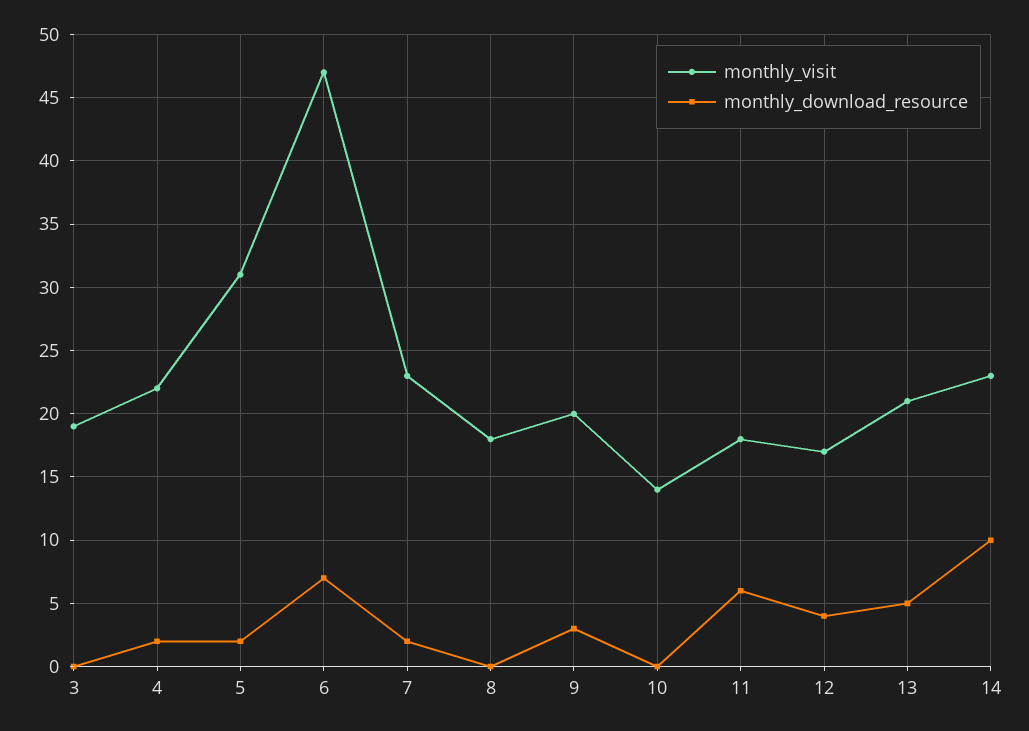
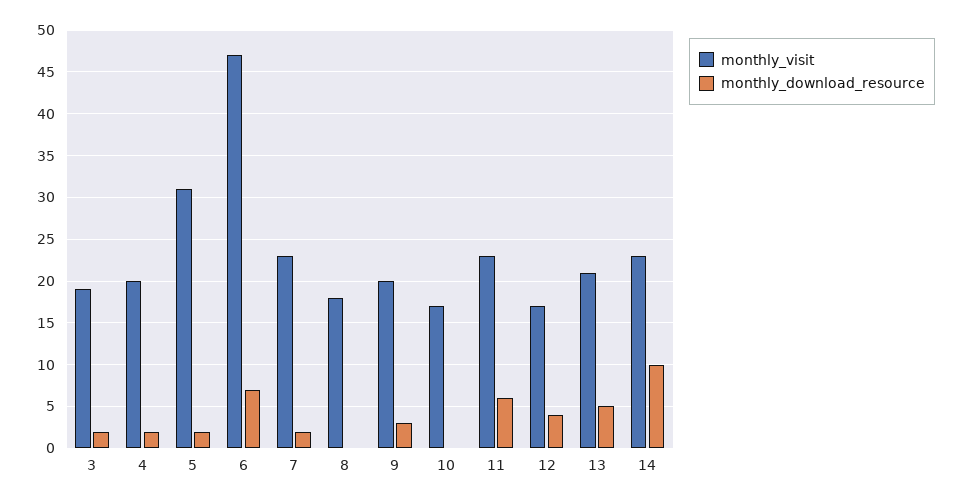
  {
    "monthly_visit": {
      "3": 19,
-     "4": 22,
+     "4": 20,
      "5": 31,
      "6": 47,
      "7": 23,
      "8": 18,
      "9": 20,
-     "10": 14,
+     "10": 17,
-     "11": 18,
+     "11": 23,
      "12": 17,
      "13": 21,
      "14": 23
    },
    "monthly_download_resource": {
-     "3": 0,
+     "3": 2,
      "4": 2,
      "5": 2,
      "6": 7,
      "7": 2,
      "8": 0,
      "9": 3,
      "10": 0,
      "11": 6,
      "12": 4,
      "13": 5,
      "14": 10
    }
  }

